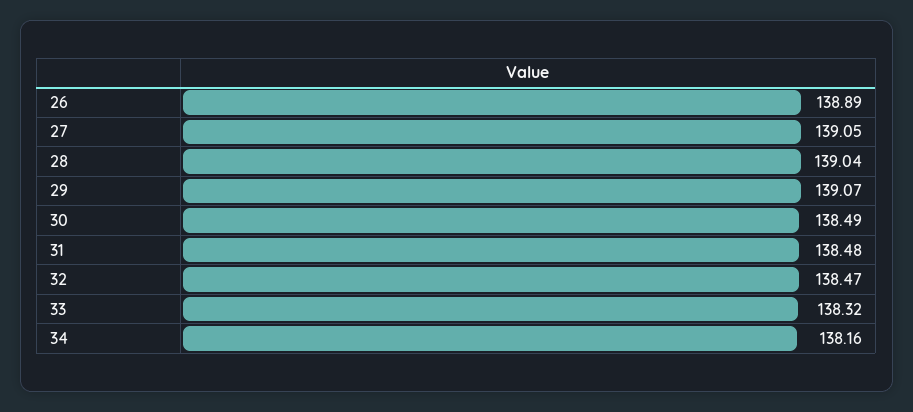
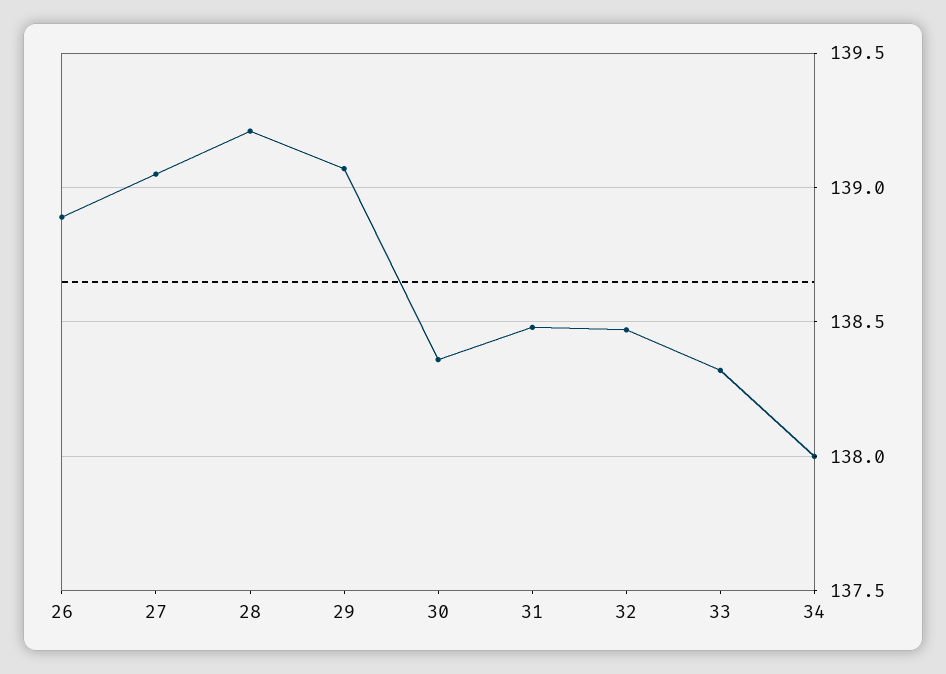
  {
    "26": 138.89,
    "27": 139.05,
-   "28": 139.04,
+   "28": 139.2,
    "29": 139.07,
-   "30": 138.49,
+   "30": 138.35,
    "31": 138.48,
    "32": 138.47,
    "33": 138.32,
-   "34": 138.16
+   "34": 138
  }

